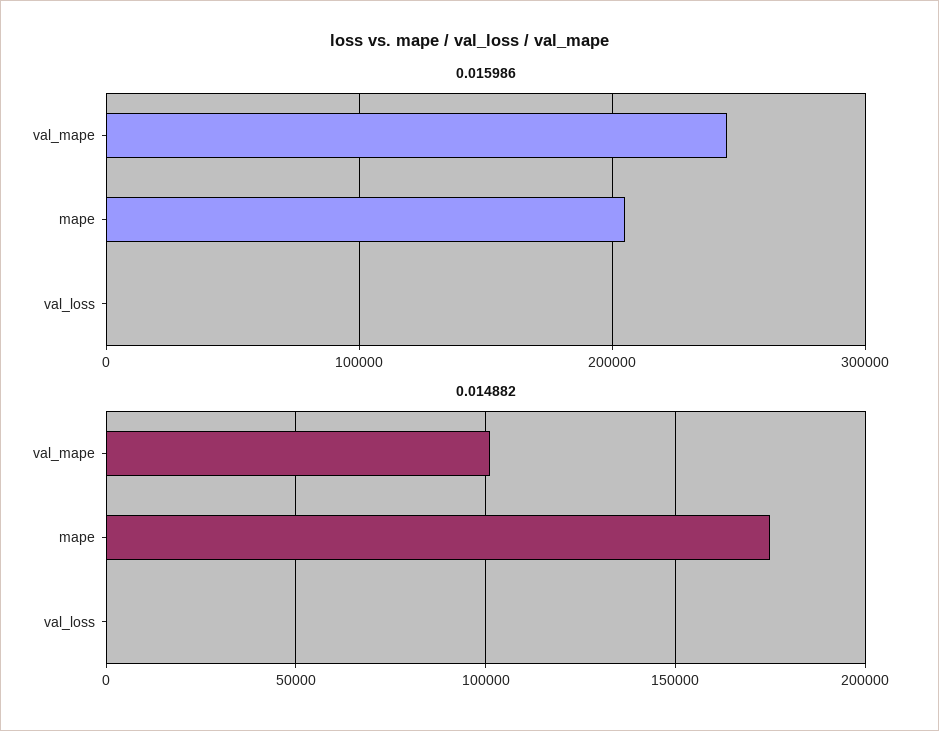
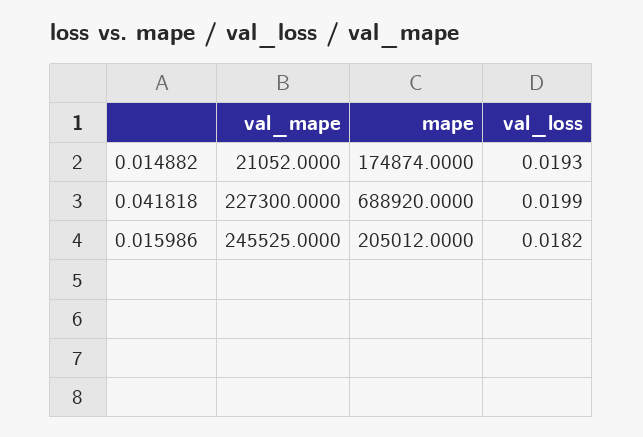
  {
    "0.015986": {
      "val_mape": 245525,
      "mape": 205012,
      "val_loss": 0.0182
    },
    "0.014882": {
-     "val_mape": 100000,
+     "val_mape": 21052,
      "mape": 174874,
      "val_loss": 0.0193
-   }
+   },
+   "0.041818": {
+     "val_mape": 227300,
+     "mape": 688920,
+     "val_loss": 0.0199
+   }
  }

